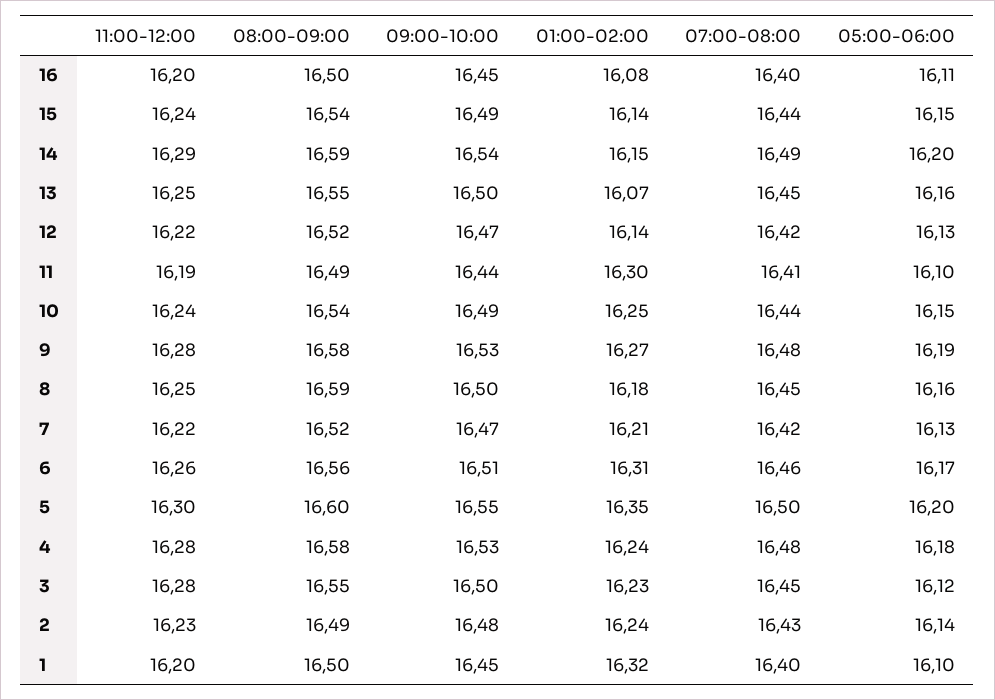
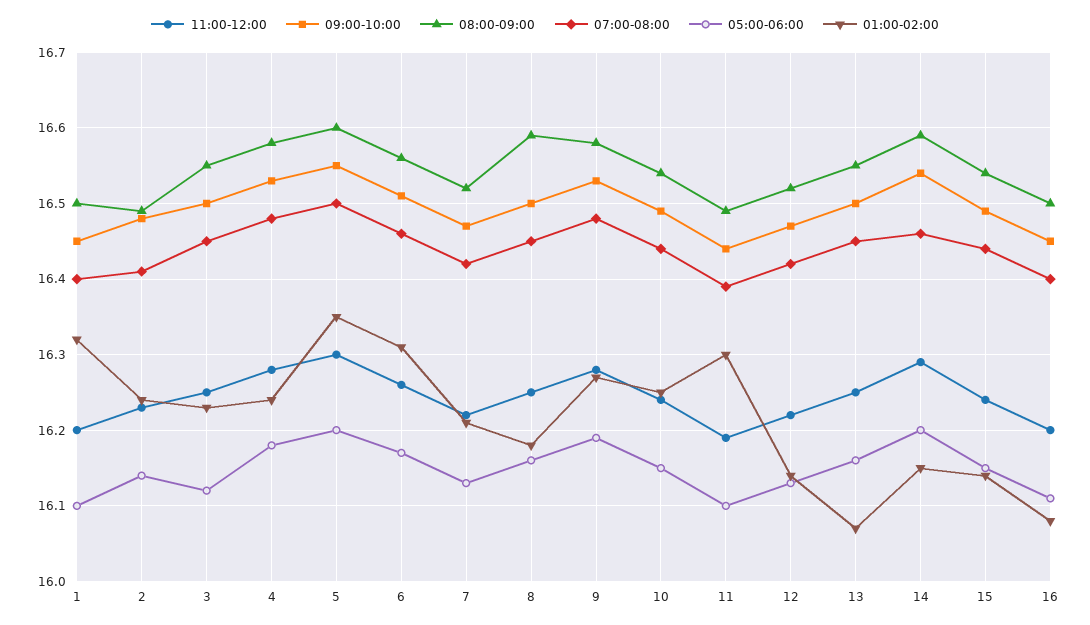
  {
    "11:00-12:00": {
      "16": 16.2,
      "15": 16.24,
      "14": 16.29,
      "13": 16.25,
      "12": 16.22,
      "11": 16.19,
      "10": 16.24,
      "9": 16.28,
      "8": 16.25,
      "7": 16.22,
      "6": 16.26,
      "5": 16.3,
      "4": 16.28,
-     "3": 16.28,
+     "3": 16.25,
      "2": 16.23,
      "1": 16.2
    },
    "08:00-09:00": {
      "16": 16.5,
      "15": 16.54,
      "14": 16.59,
      "13": 16.55,
      "12": 16.52,
      "11": 16.49,
      "10": 16.54,
      "9": 16.58,
      "8": 16.59,
      "7": 16.52,
      "6": 16.56,
      "5": 16.6,
      "4": 16.58,
      "3": 16.55,
      "2": 16.49,
      "1": 16.5
    },
    "09:00-10:00": {
      "16": 16.45,
      "15": 16.49,
      "14": 16.54,
      "13": 16.5,
      "12": 16.47,
      "11": 16.44,
      "10": 16.49,
      "9": 16.53,
      "8": 16.5,
      "7": 16.47,
      "6": 16.51,
      "5": 16.55,
      "4": 16.53,
      "3": 16.5,
      "2": 16.48,
      "1": 16.45
    },
    "01:00-02:00": {
      "16": 16.08,
      "15": 16.14,
      "14": 16.15,
      "13": 16.07,
      "12": 16.14,
      "11": 16.3,
      "10": 16.25,
      "9": 16.27,
      "8": 16.18,
      "7": 16.21,
      "6": 16.31,
      "5": 16.35,
      "4": 16.24,
      "3": 16.23,
      "2": 16.24,
      "1": 16.32
    },
    "07:00-08:00": {
      "16": 16.4,
      "15": 16.44,
-     "14": 16.49,
+     "14": 16.46,
      "13": 16.45,
      "12": 16.42,
-     "11": 16.41,
+     "11": 16.39,
      "10": 16.44,
      "9": 16.48,
      "8": 16.45,
      "7": 16.42,
      "6": 16.46,
      "5": 16.5,
      "4": 16.48,
      "3": 16.45,
-     "2": 16.43,
+     "2": 16.41,
      "1": 16.4
    },
    "05:00-06:00": {
      "16": 16.11,
      "15": 16.15,
      "14": 16.2,
      "13": 16.16,
      "12": 16.13,
      "11": 16.1,
      "10": 16.15,
      "9": 16.19,
      "8": 16.16,
      "7": 16.13,
      "6": 16.17,
      "5": 16.2,
      "4": 16.18,
      "3": 16.12,
      "2": 16.14,
      "1": 16.1
    }
  }

